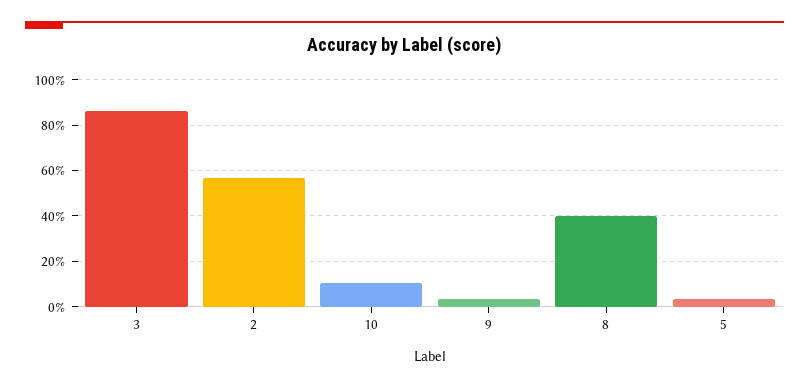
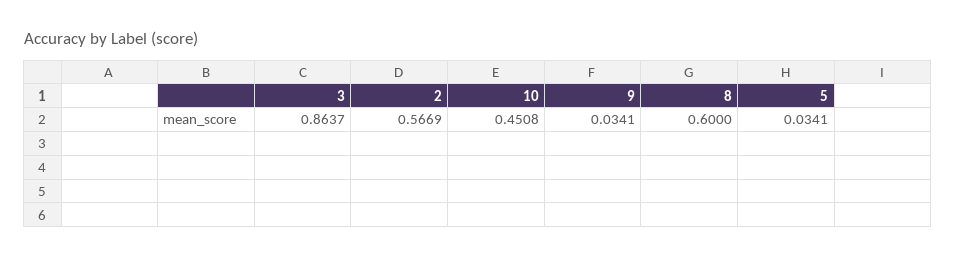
  {
    "3": 0.8637,
    "2": 0.5669,
-   "10": 0.1,
+   "10": 0.4508,
    "9": 0.0341,
-   "8": 0.4,
+   "8": 0.6,
    "5": 0.0341
  }

